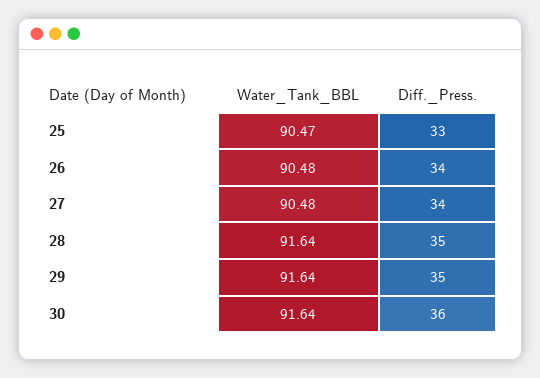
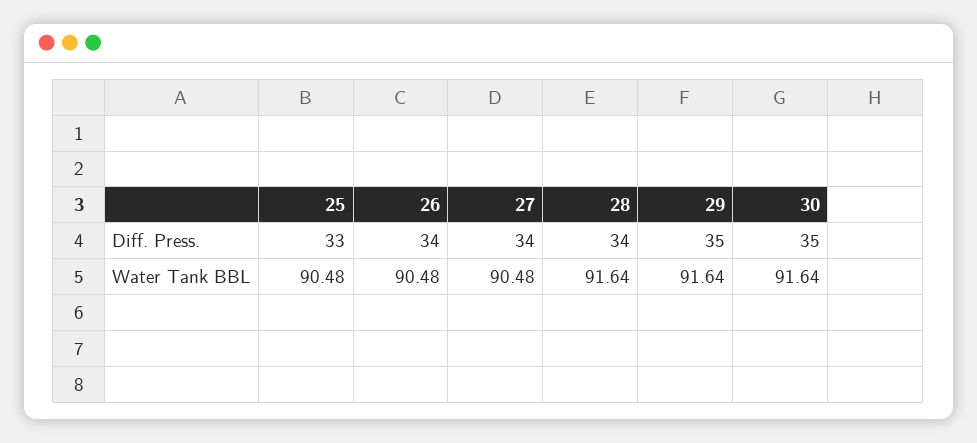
  {
    "Water_Tank_BBL": {
-     "25": 90.47,
+     "25": 90.48,
      "26": 90.48,
      "27": 90.48,
      "28": 91.64,
      "29": 91.64,
      "30": 91.64
    },
    "Diff._Press.": {
      "25": 33,
      "26": 34,
      "27": 34,
-     "28": 35,
+     "28": 34,
      "29": 35,
-     "30": 36
+     "30": 35
    }
  }

